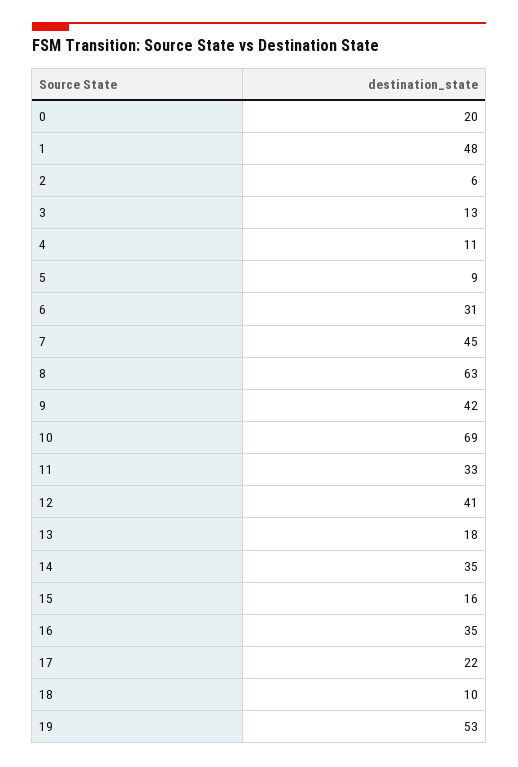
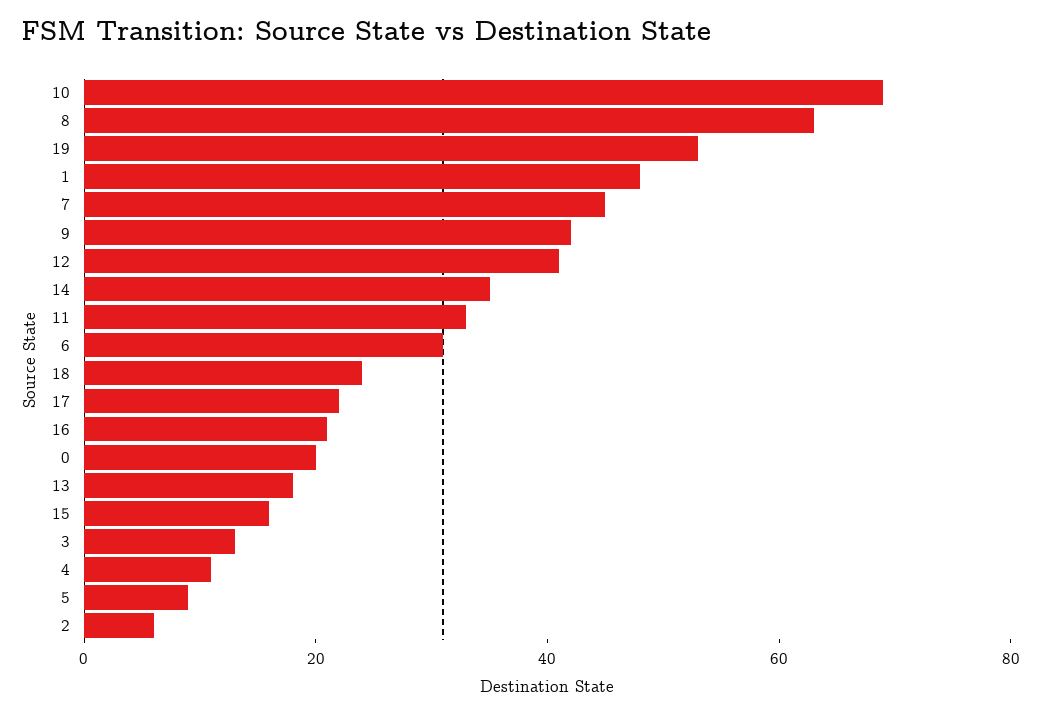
  {
    "0": 20,
    "1": 48,
    "2": 6,
    "3": 13,
    "4": 11,
    "5": 9,
    "6": 31,
    "7": 45,
    "8": 63,
    "9": 42,
    "10": 69,
    "11": 33,
    "12": 41,
    "13": 18,
    "14": 35,
    "15": 16,
-   "16": 35,
+   "16": 20,
    "17": 22,
-   "18": 10,
+   "18": 25,
    "19": 53
  }

